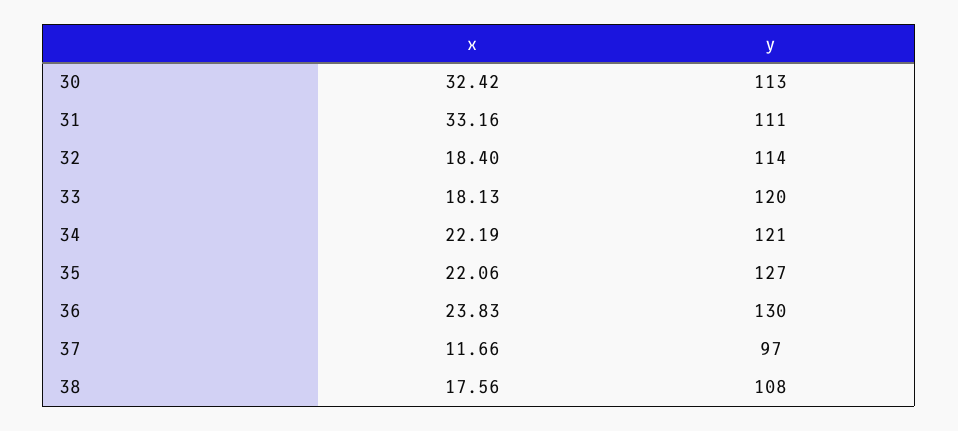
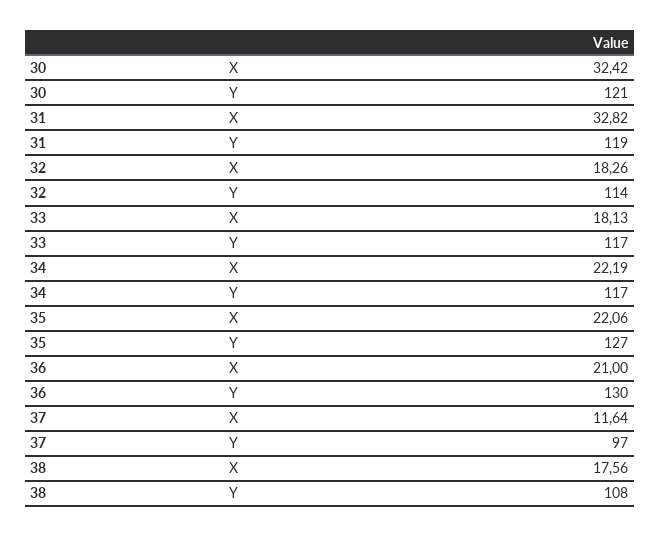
  {
    "x": {
      "30": 32.42,
-     "31": 33.16,
+     "31": 32.82,
-     "32": 18.4,
+     "32": 18.26,
      "33": 18.13,
      "34": 22.19,
      "35": 22.06,
-     "36": 23.83,
+     "36": 21,
-     "37": 11.66,
+     "37": 11.64,
      "38": 17.56
    },
    "y": {
-     "30": 113,
+     "30": 121,
-     "31": 111,
+     "31": 119,
      "32": 114,
-     "33": 120,
+     "33": 117,
-     "34": 121,
+     "34": 117,
      "35": 127,
      "36": 130,
      "37": 97,
      "38": 108
    }
  }

